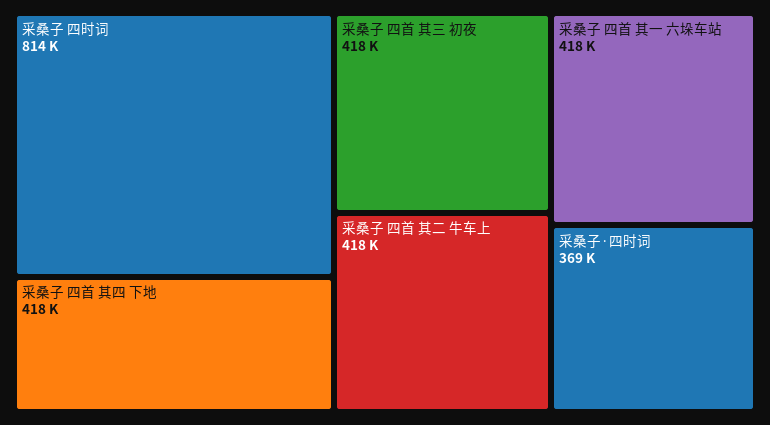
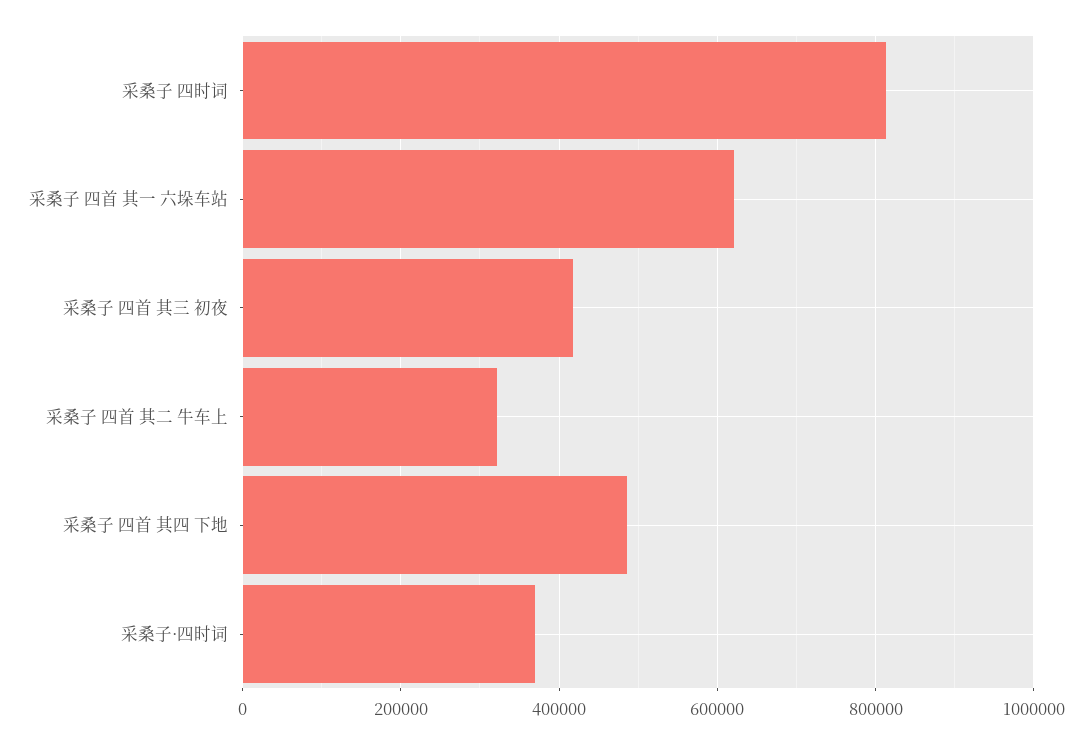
  {
    "采桑子 四时词": 814000,
-   "采桑子 四首 其四 下地": 418000,
+   "采桑子 四首 其四 下地": 480000,
    "采桑子 四首 其三 初夜": 418000,
-   "采桑子 四首 其二 牛车上": 418000,
+   "采桑子 四首 其二 牛车上": 320000,
-   "采桑子 四首 其一 六垛车站": 418000,
+   "采桑子 四首 其一 六垛车站": 620000,
    "采桑子·四时词": 369000
  }

